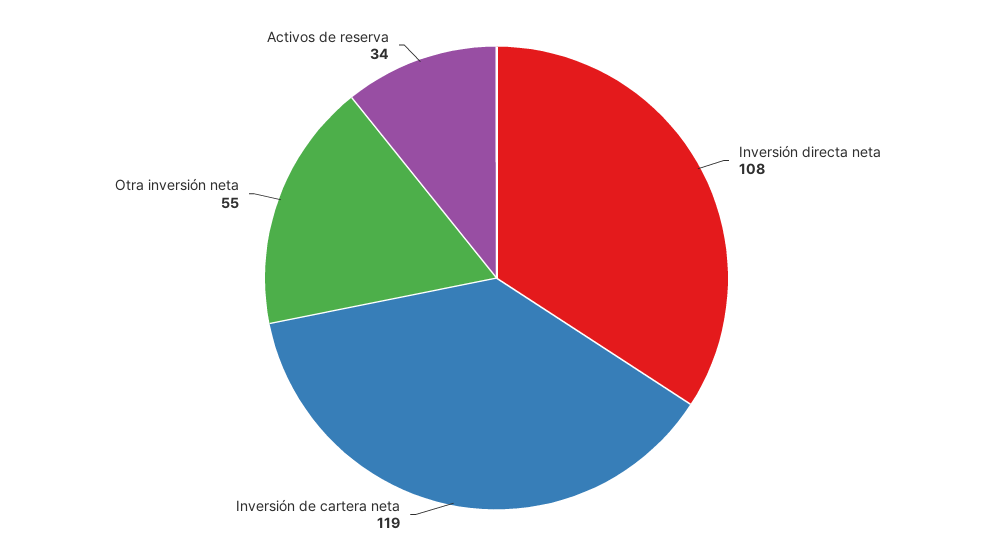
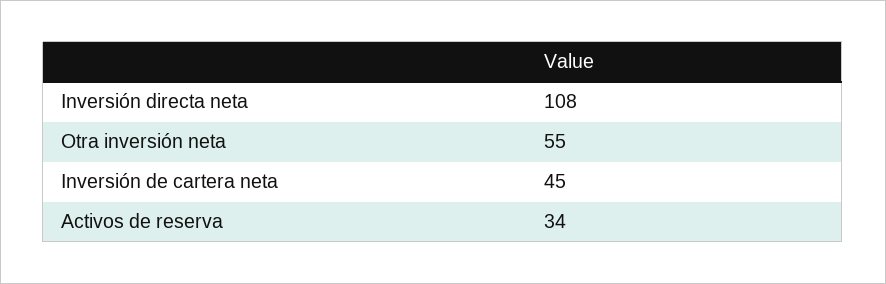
  {
    "Inversión directa neta": 108,
-   "Inversión de cartera neta": 119,
+   "Inversión de cartera neta": 45,
    "Otra inversión neta": 55,
    "Activos de reserva": 34
  }

